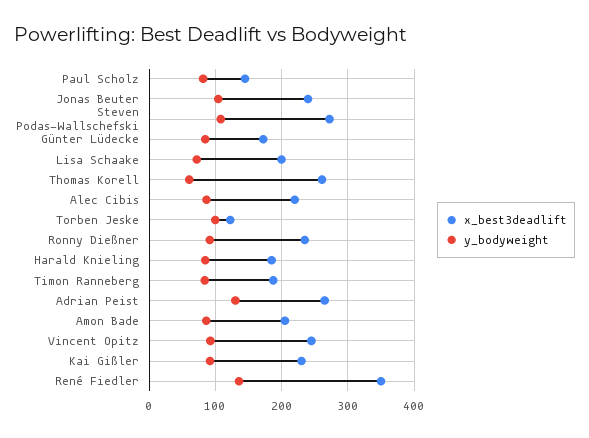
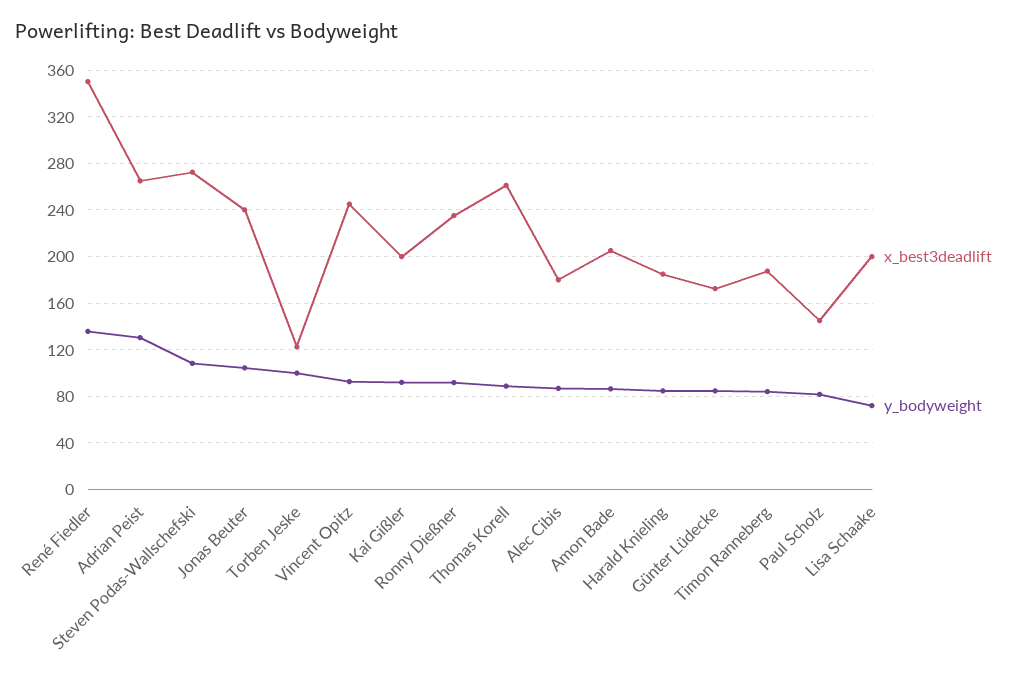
  {
    "x_best3deadlift": {
      "Paul Scholz": 150,
      "Jonas Beuter": 240,
      "Steven Podas-Wallschefski": 270,
      "Günter Lüdecke": 170,
      "Lisa Schaake": 200,
      "Thomas Korell": 260,
-     "Alec Cibis": 220,
+     "Alec Cibis": 180,
      "Torben Jeske": 120,
      "Ronny Dießner": 240,
      "Harald Knieling": 190,
      "Timon Ranneberg": 190,
      "Adrian Peist": 270,
      "Amon Bade": 210,
      "Vincent Opitz": 250,
-     "Kai Gißler": 230,
+     "Kai Gißler": 200,
      "René Fiedler": 350
    },
    "y_bodyweight": {
      "Paul Scholz": 80,
      "Jonas Beuter": 100,
      "Steven Podas-Wallschefski": 110,
      "Günter Lüdecke": 80,
      "Lisa Schaake": 70,
-     "Thomas Korell": 60,
+     "Thomas Korell": 90,
      "Alec Cibis": 90,
      "Torben Jeske": 100,
      "Ronny Dießner": 90,
      "Harald Knieling": 80,
      "Timon Ranneberg": 80,
      "Adrian Peist": 130,
      "Amon Bade": 90,
      "Vincent Opitz": 90,
      "Kai Gißler": 90,
      "René Fiedler": 140
    }
  }

